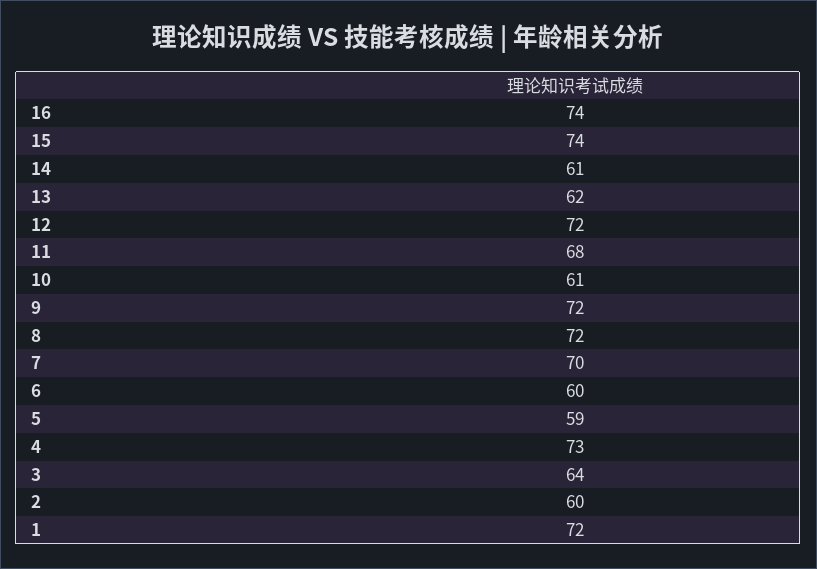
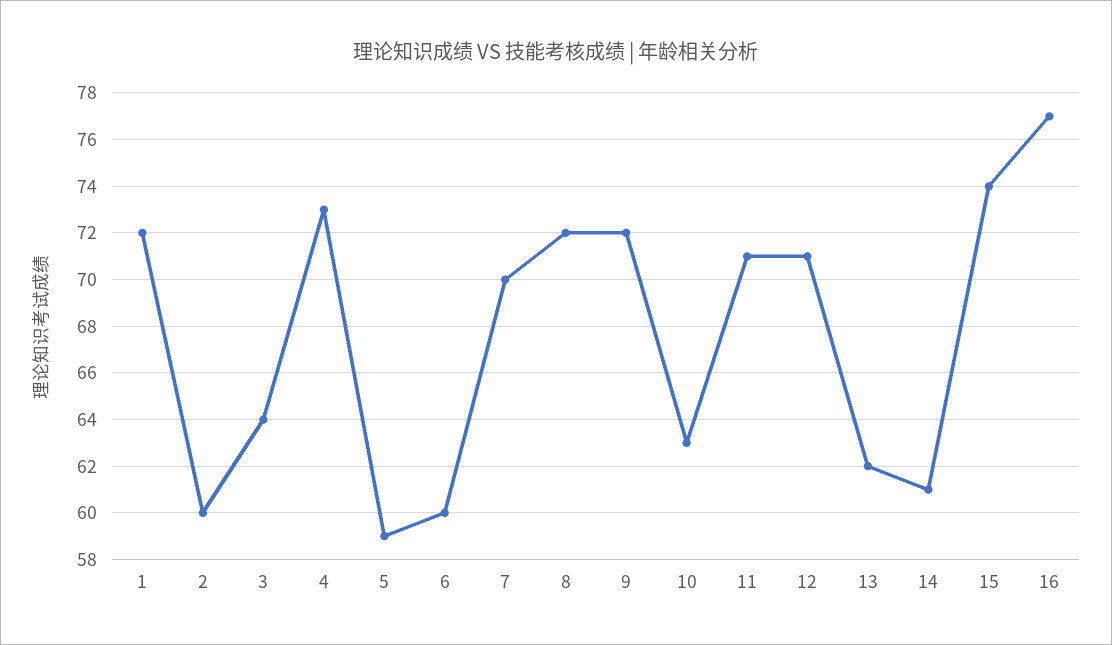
  {
-   "16": 74,
+   "16": 77,
    "15": 74,
    "14": 61,
    "13": 62,
-   "12": 72,
+   "12": 71,
-   "11": 68,
+   "11": 71,
-   "10": 61,
+   "10": 63,
    "9": 72,
    "8": 72,
    "7": 70,
    "6": 60,
    "5": 59,
    "4": 73,
    "3": 64,
    "2": 60,
    "1": 72
  }

